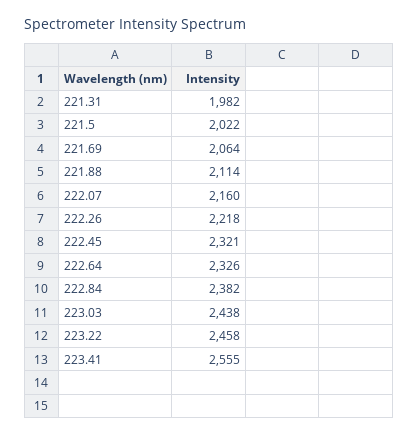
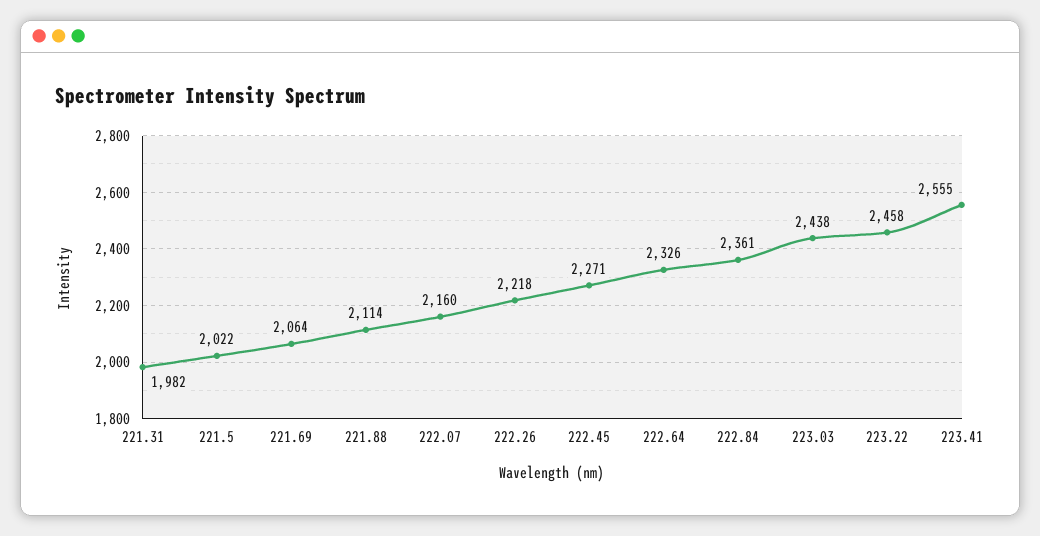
  {
    "221.31": 1982,
    "221.5": 2022,
    "221.69": 2064,
    "221.88": 2114,
    "222.07": 2160,
    "222.26": 2218,
-   "222.45": 2321,
+   "222.45": 2271,
    "222.64": 2326,
-   "222.84": 2382,
+   "222.84": 2361,
    "223.03": 2438,
    "223.22": 2458,
    "223.41": 2555
  }

